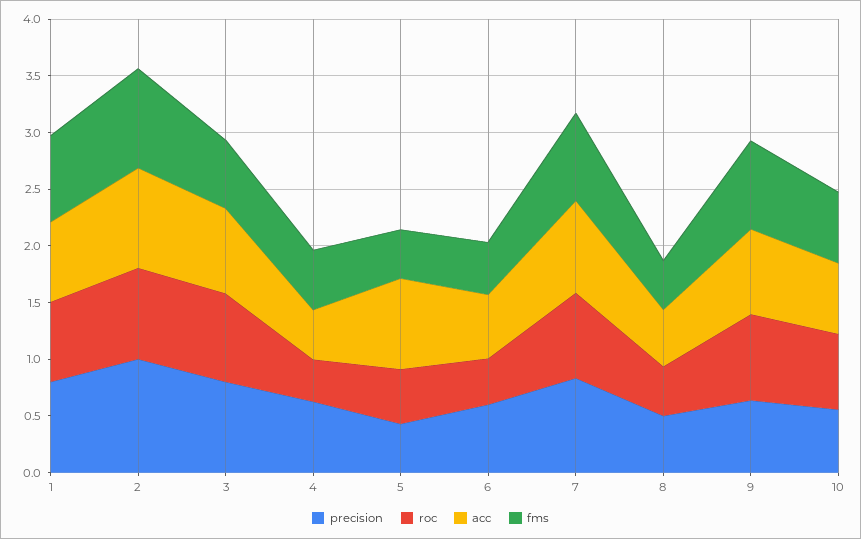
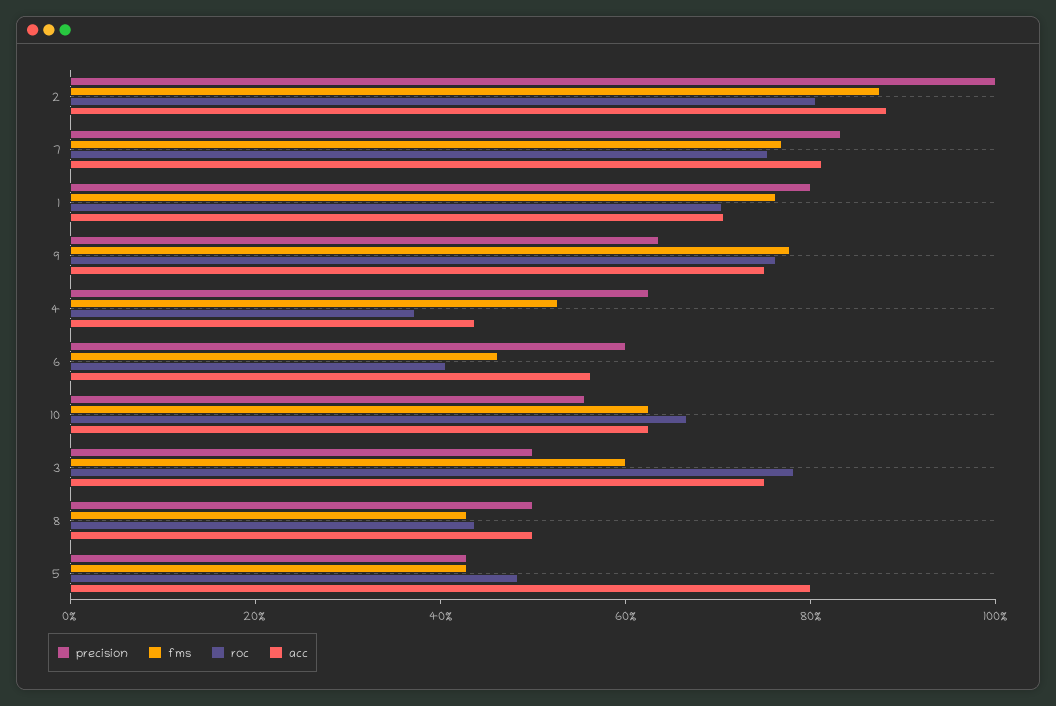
  {
    "precision": {
      "1": 0.8,
      "2": 1,
-     "3": 0.8,
+     "3": 0.5,
      "4": 0.65,
      "5": 0.45,
      "6": 0.6,
      "7": 0.85,
      "8": 0.5,
      "9": 0.65,
      "10": 0.55
    },
    "roc": {
      "1": 0.7,
      "2": 0.8,
      "3": 0.8,
      "4": 0.35,
      "5": 0.5,
      "6": 0.4,
      "7": 0.75,
      "8": 0.45,
      "9": 0.75,
      "10": 0.65
    },
    "acc": {
      "1": 0.7,
      "2": 0.9,
      "3": 0.75,
      "4": 0.45,
      "5": 0.8,
      "6": 0.55,
      "7": 0.8,
      "8": 0.5,
      "9": 0.75,
      "10": 0.65
    },
    "fms": {
      "1": 0.75,
      "2": 0.9,
      "3": 0.6,
      "4": 0.55,
      "5": 0.45,
      "6": 0.45,
      "7": 0.75,
      "8": 0.45,
      "9": 0.8,
      "10": 0.65
    }
  }

